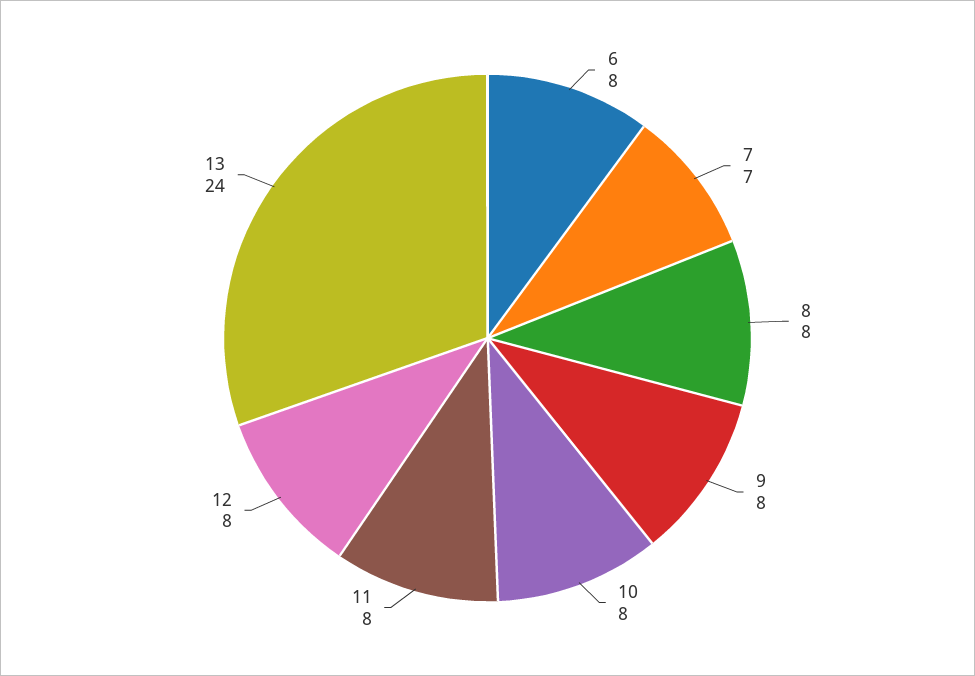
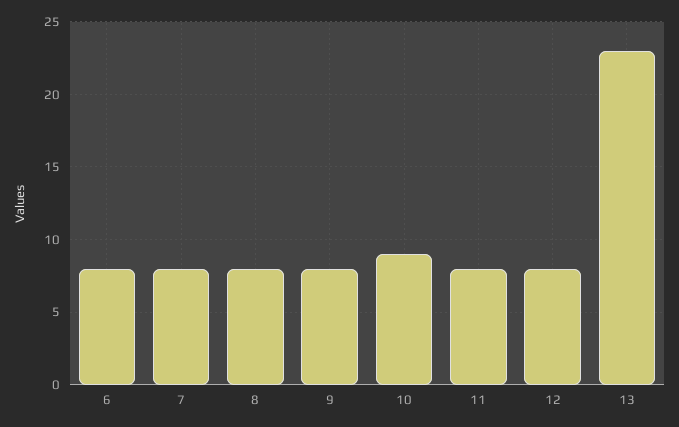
  {
    "6": 8,
-   "7": 7,
+   "7": 8,
    "8": 8,
    "9": 8,
-   "10": 8,
+   "10": 9,
    "11": 8,
    "12": 8,
-   "13": 24
+   "13": 23
  }

